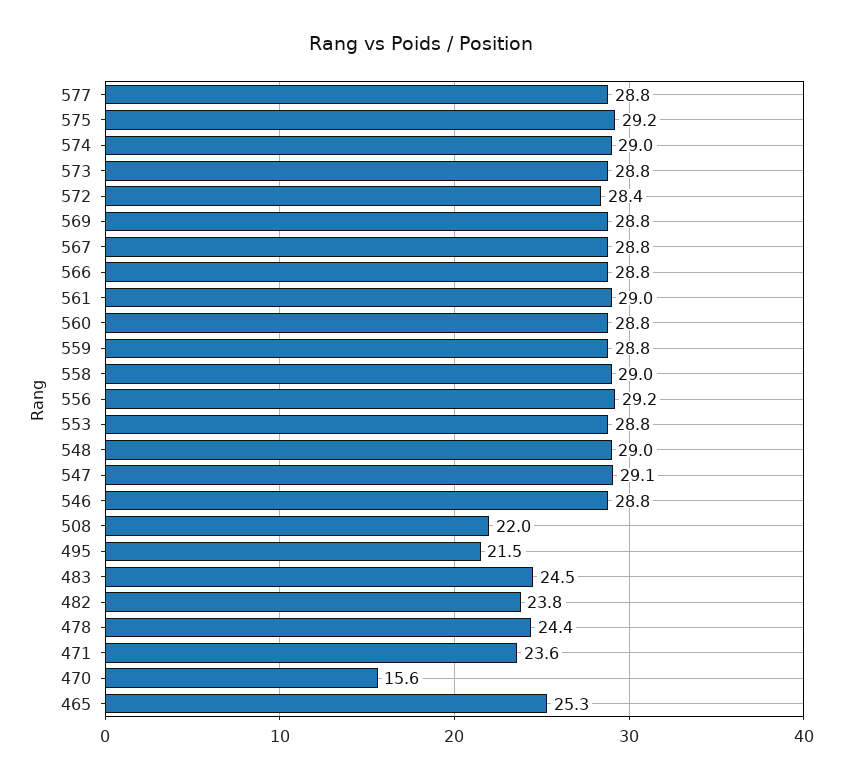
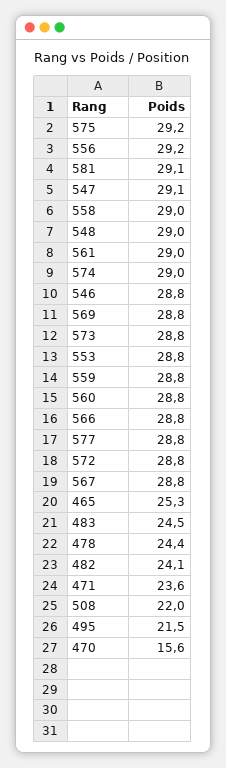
  {
    "577": 28.8,
    "575": 29.2,
    "574": 29,
    "573": 28.8,
-   "572": 28.4,
+   "572": 28.8,
    "569": 28.8,
    "567": 28.8,
    "566": 28.8,
    "561": 29,
    "560": 28.8,
    "559": 28.8,
    "558": 29,
    "556": 29.2,
    "553": 28.8,
    "548": 29,
    "547": 29.1,
    "546": 28.8,
    "508": 22,
    "495": 21.5,
    "483": 24.5,
-   "482": 23.8,
+   "482": 24.1,
    "478": 24.4,
    "471": 23.6,
    "470": 15.6,
-   "465": 25.3
+   "465": 25.3,
+   "581": 29.1
  }

